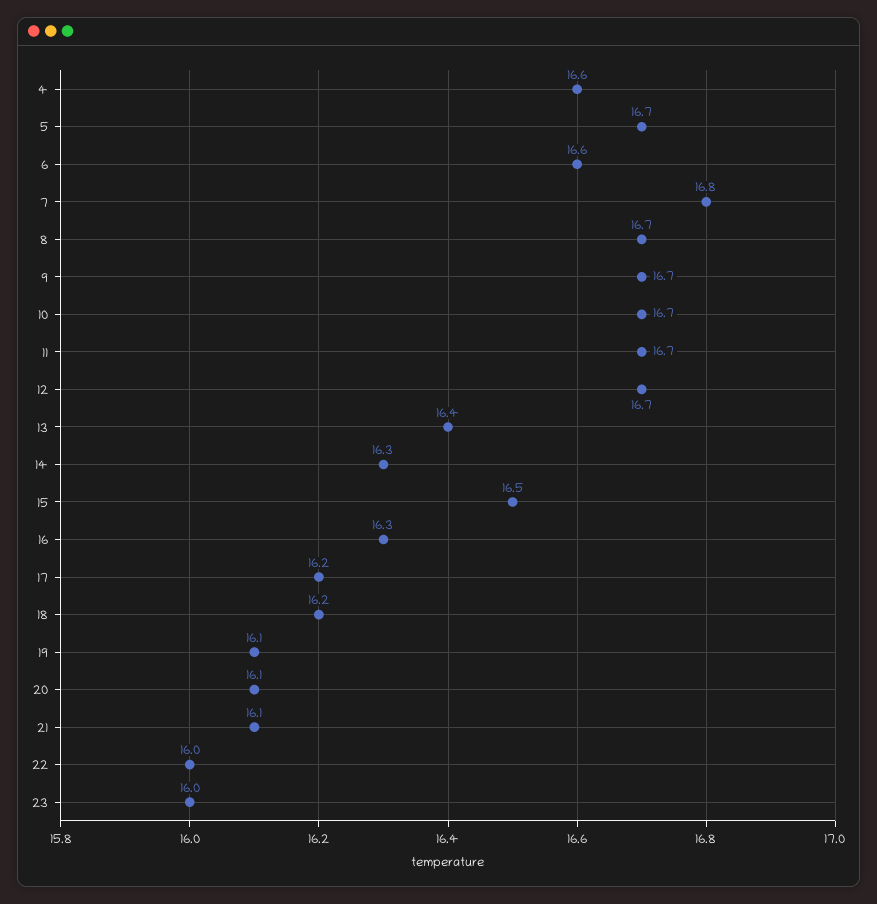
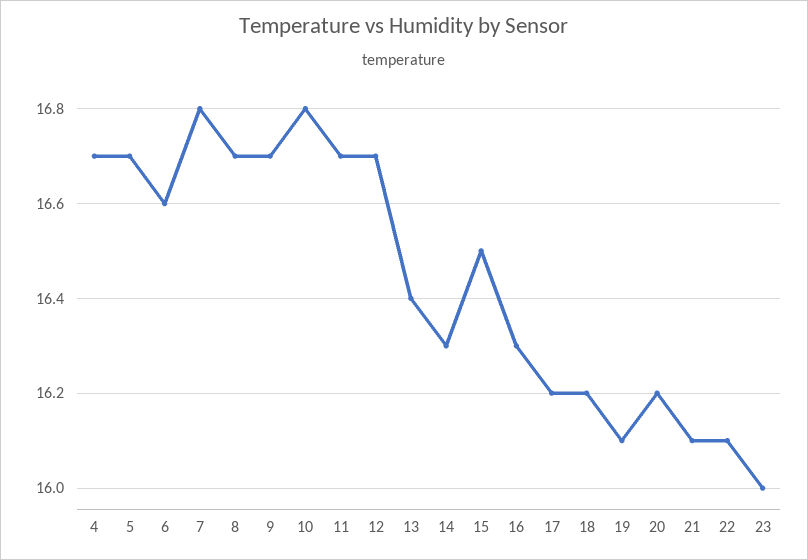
  {
-   "4": 16.6,
+   "4": 16.7,
    "5": 16.7,
    "6": 16.6,
    "7": 16.8,
    "8": 16.7,
    "9": 16.7,
-   "10": 16.7,
+   "10": 16.8,
    "11": 16.7,
    "12": 16.7,
    "13": 16.4,
    "14": 16.3,
    "15": 16.5,
    "16": 16.3,
    "17": 16.2,
    "18": 16.2,
    "19": 16.1,
-   "20": 16.1,
+   "20": 16.2,
    "21": 16.1,
-   "22": 16,
+   "22": 16.1,
    "23": 16
  }

